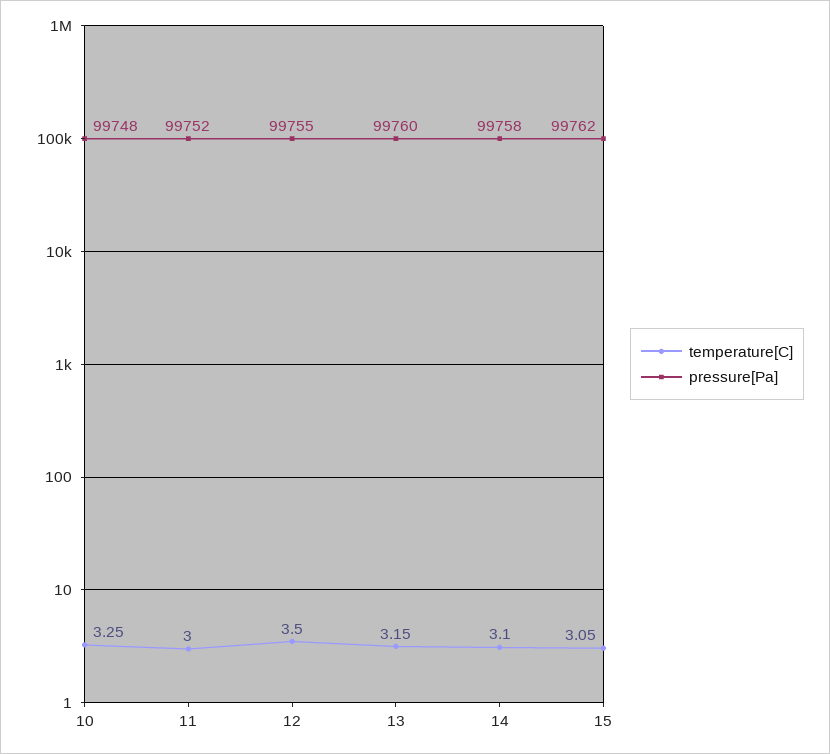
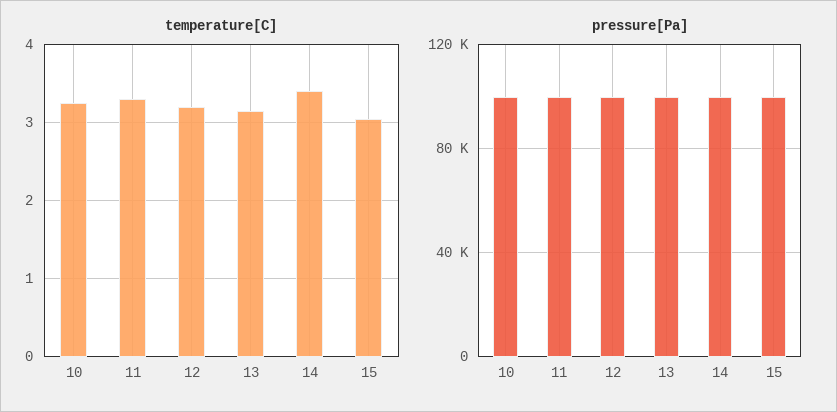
  {
    "temperature[C]": {
      "10": 3.25,
-     "11": 3,
+     "11": 3.3,
-     "12": 3.5,
+     "12": 3.2,
      "13": 3.15,
-     "14": 3.1,
+     "14": 3.4,
      "15": 3.05
    },
    "pressure[Pa]": {
      "10": 99748,
      "11": 99752,
      "12": 99755,
      "13": 99760,
      "14": 99758,
      "15": 99762
    }
  }

